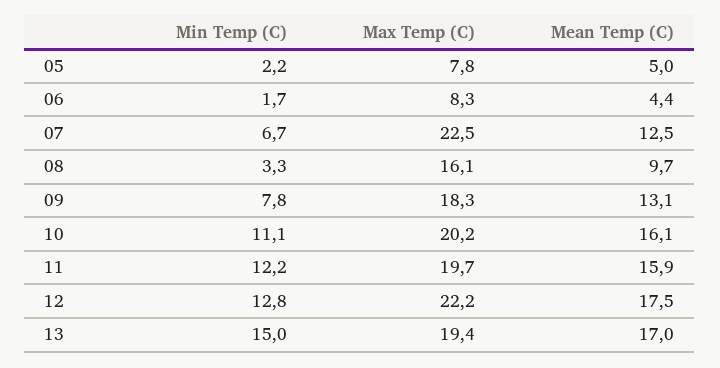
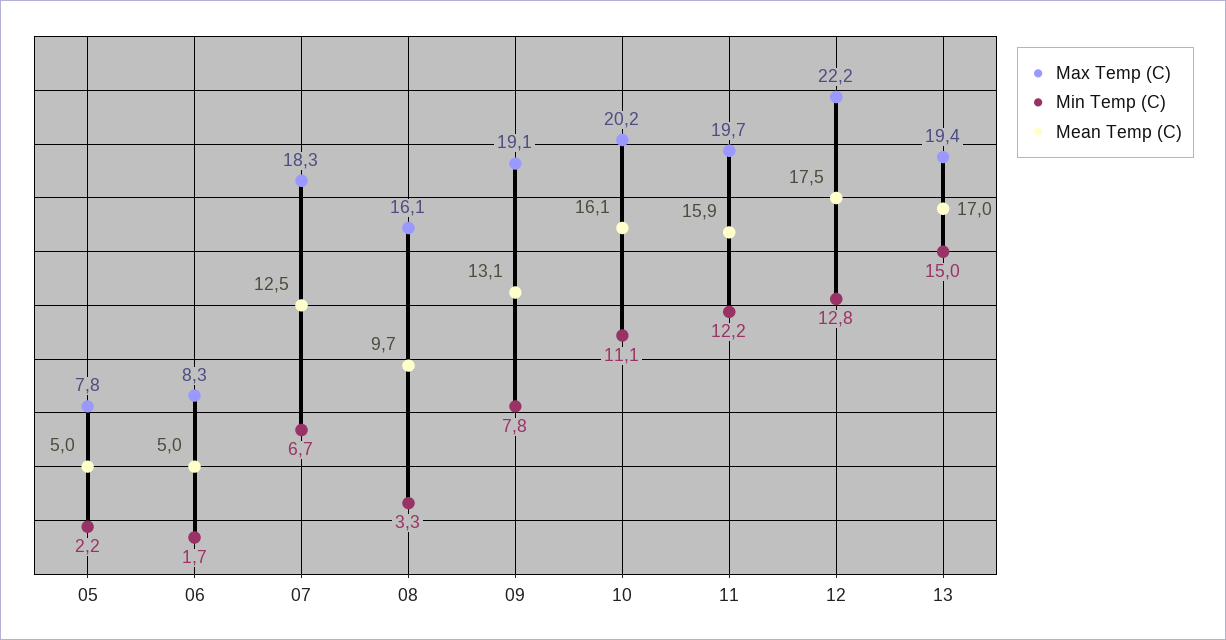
  {
    "Min Temp (C)": {
      "05": 2.2,
      "06": 1.7,
      "07": 6.7,
      "08": 3.3,
      "09": 7.8,
      "10": 11.1,
      "11": 12.2,
      "12": 12.8,
      "13": 15
    },
    "Max Temp (C)": {
      "05": 7.8,
      "06": 8.3,
-     "07": 22.5,
+     "07": 18.3,
      "08": 16.1,
-     "09": 18.3,
+     "09": 19.1,
      "10": 20.2,
      "11": 19.7,
      "12": 22.2,
      "13": 19.4
    },
    "Mean Temp (C)": {
      "05": 5,
-     "06": 4.4,
+     "06": 5,
      "07": 12.5,
      "08": 9.7,
      "09": 13.1,
      "10": 16.1,
      "11": 15.9,
      "12": 17.5,
      "13": 17
    }
  }

